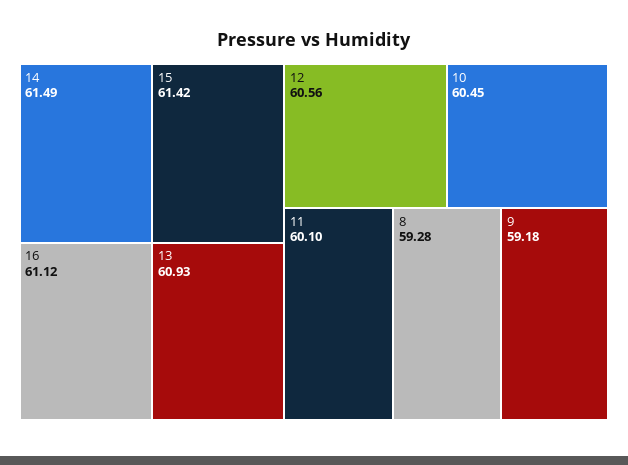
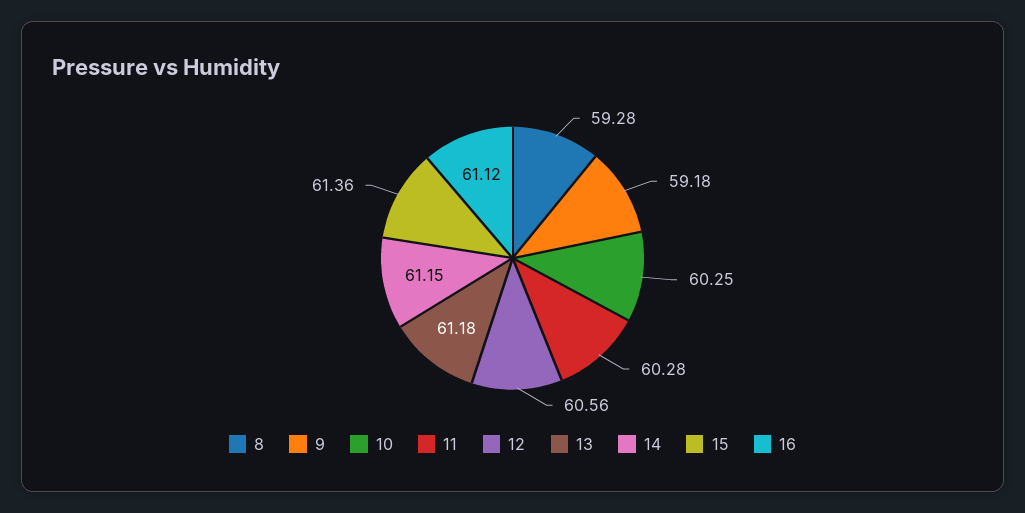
  {
-   "14": 61.49,
+   "14": 61.15,
-   "15": 61.42,
+   "15": 61.36,
    "16": 61.12,
-   "13": 60.93,
+   "13": 61.18,
    "12": 60.56,
-   "10": 60.45,
+   "10": 60.25,
-   "11": 60.1,
+   "11": 60.28,
    "8": 59.28,
    "9": 59.18
  }

